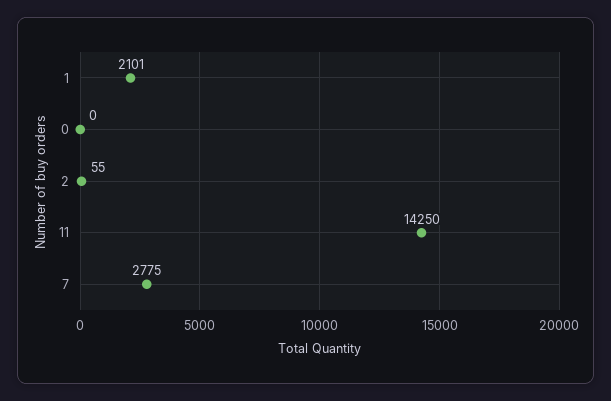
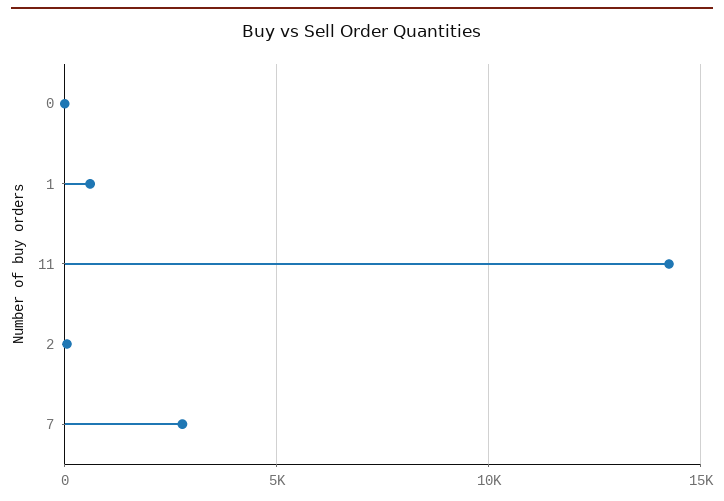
  {
-   "1": 2101,
+   "1": 500,
    "0": 0,
    "2": 55,
    "11": 14250,
    "7": 2775
  }

